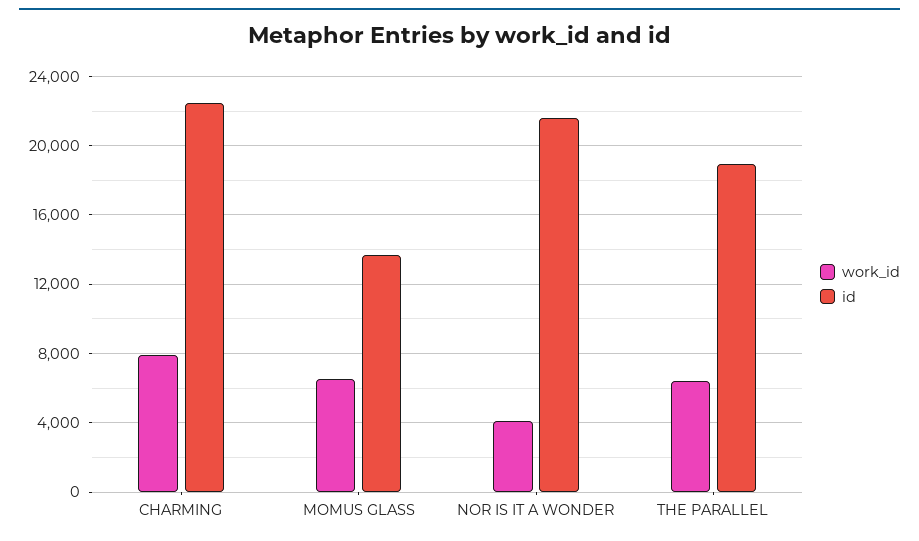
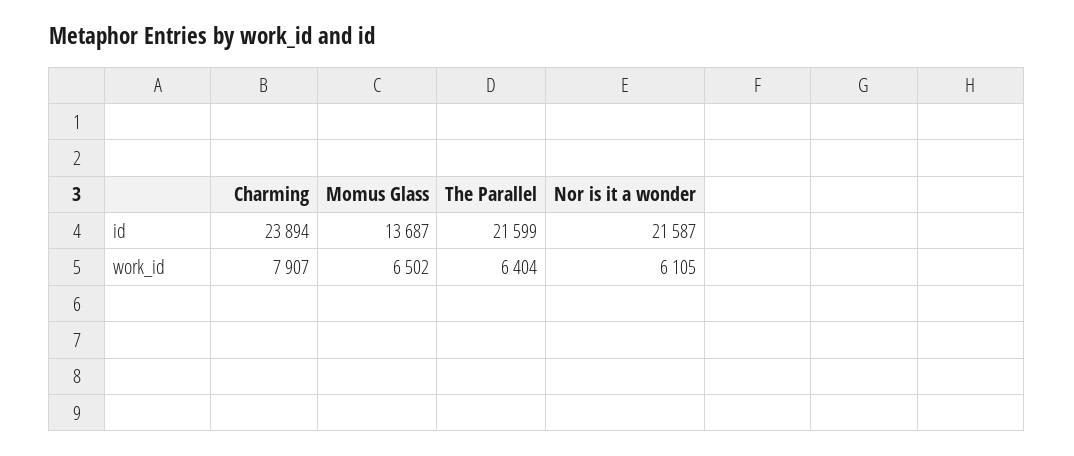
  {
    "work_id": {
      "CHARMING": 7907,
      "MOMUS GLASS": 6502,
-     "NOR IS IT A WONDER": 4000,
+     "NOR IS IT A WONDER": 6105,
      "THE PARALLEL": 6404
    },
    "id": {
-     "CHARMING": 22500,
+     "CHARMING": 23894,
      "MOMUS GLASS": 13687,
      "NOR IS IT A WONDER": 21587,
-     "THE PARALLEL": 19000
+     "THE PARALLEL": 21599
    }
  }

